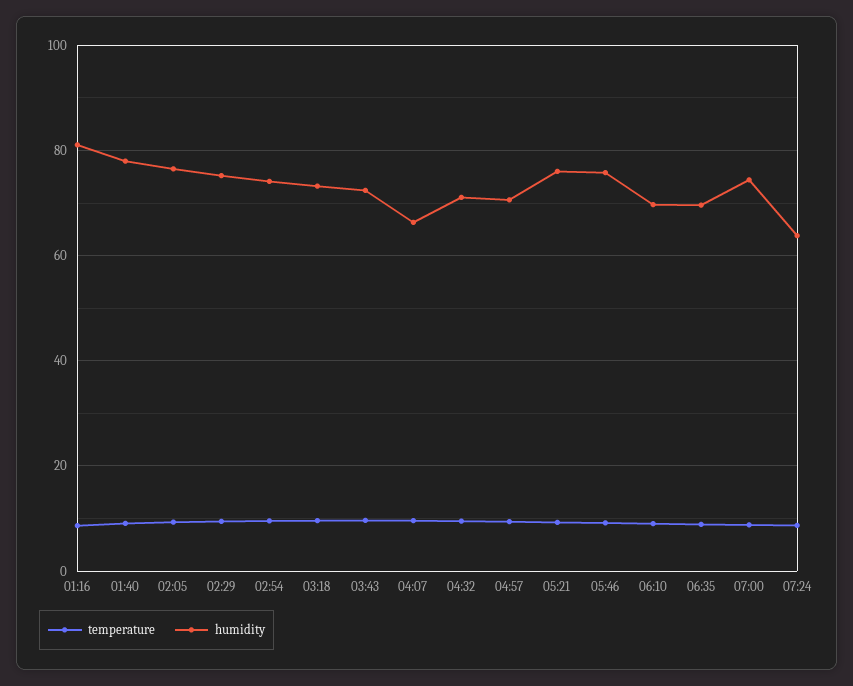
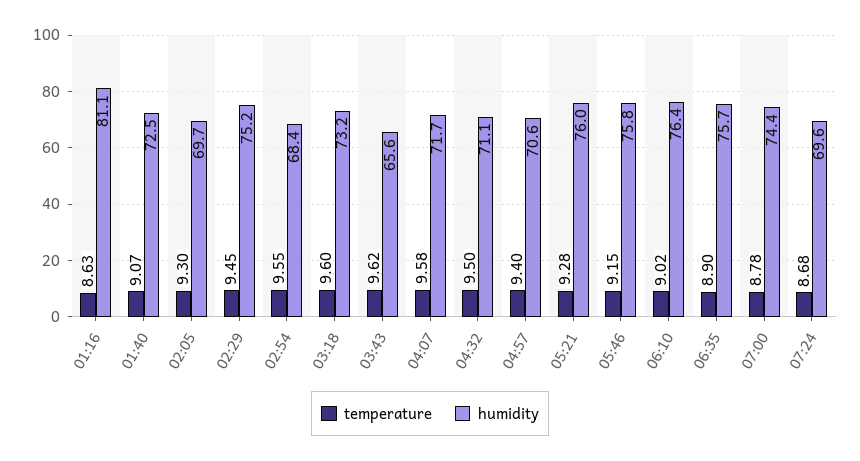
  {
    "temperature": {
      "01:16": 8.63,
      "01:40": 9.07,
      "02:05": 9.3,
      "02:29": 9.45,
      "02:54": 9.55,
      "03:18": 9.6,
      "03:43": 9.62,
      "04:07": 9.58,
      "04:32": 9.5,
      "04:57": 9.4,
      "05:21": 9.28,
      "05:46": 9.15,
      "06:10": 9.02,
      "06:35": 8.9,
      "07:00": 8.78,
      "07:24": 8.68
    },
    "humidity": {
      "01:16": 81.1,
-     "01:40": 78,
+     "01:40": 72.5,
-     "02:05": 76,
+     "02:05": 69.7,
      "02:29": 75.2,
-     "02:54": 74,
+     "02:54": 68.4,
      "03:18": 73.2,
-     "03:43": 72,
+     "03:43": 65.6,
-     "04:07": 66,
+     "04:07": 71.7,
      "04:32": 71.1,
      "04:57": 70.6,
      "05:21": 76,
      "05:46": 75.8,
-     "06:10": 70,
+     "06:10": 76.4,
-     "06:35": 70,
+     "06:35": 75.7,
      "07:00": 74.4,
-     "07:24": 64
+     "07:24": 69.6
    }
  }

